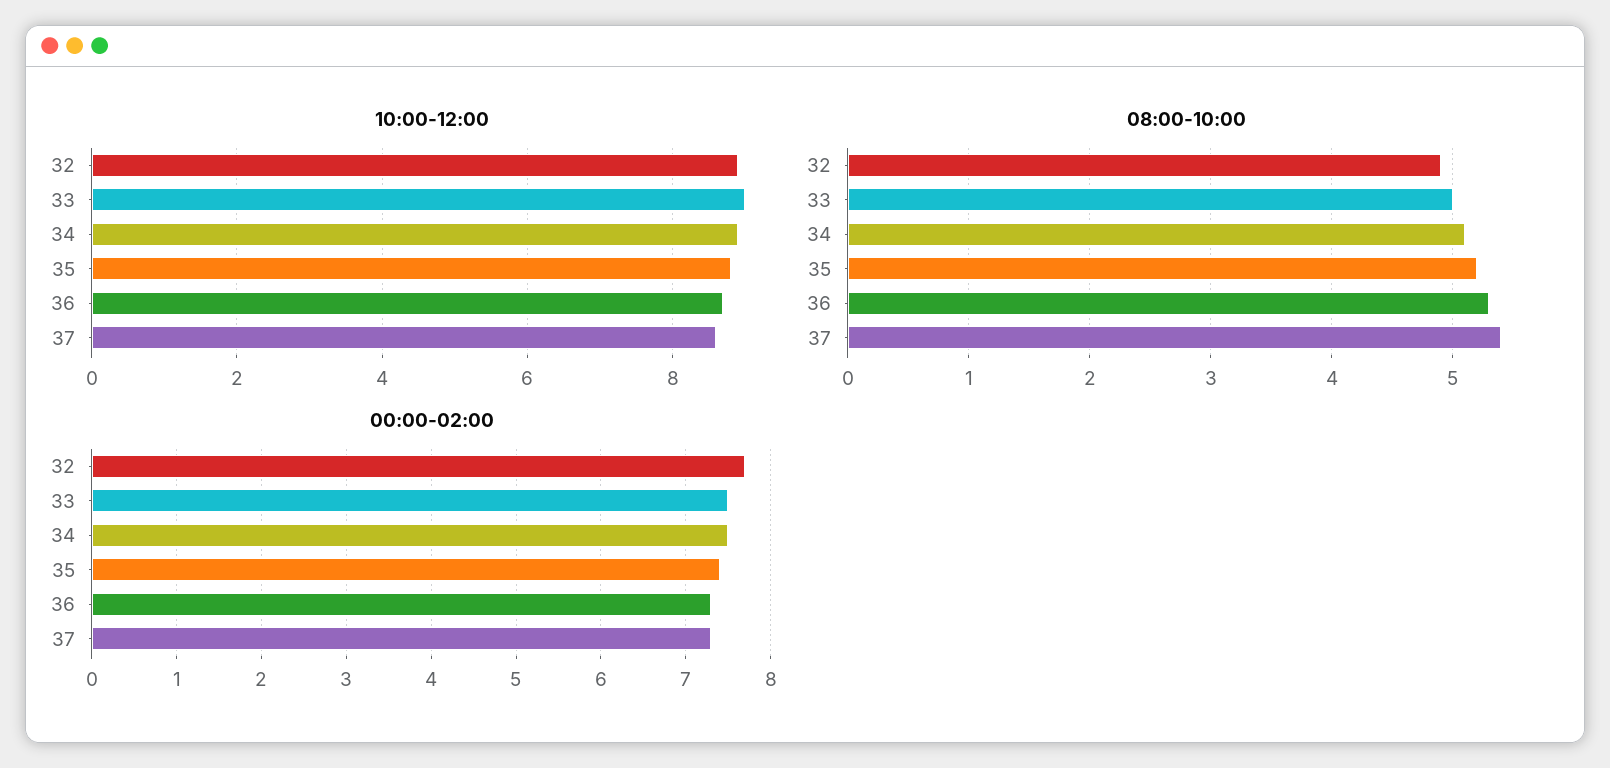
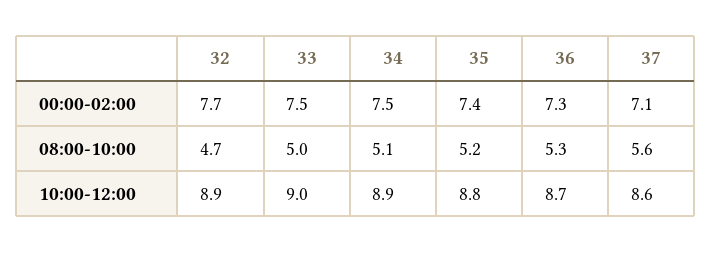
  {
    "10:00-12:00": {
      "32": 8.9,
      "33": 9,
      "34": 8.9,
      "35": 8.8,
      "36": 8.7,
      "37": 8.6
    },
    "08:00-10:00": {
-     "32": 4.9,
+     "32": 4.7,
      "33": 5,
      "34": 5.1,
      "35": 5.2,
      "36": 5.3,
-     "37": 5.4
+     "37": 5.6
    },
    "00:00-02:00": {
      "32": 7.7,
      "33": 7.5,
      "34": 7.5,
      "35": 7.4,
      "36": 7.3,
-     "37": 7.3
+     "37": 7.1
    }
  }

